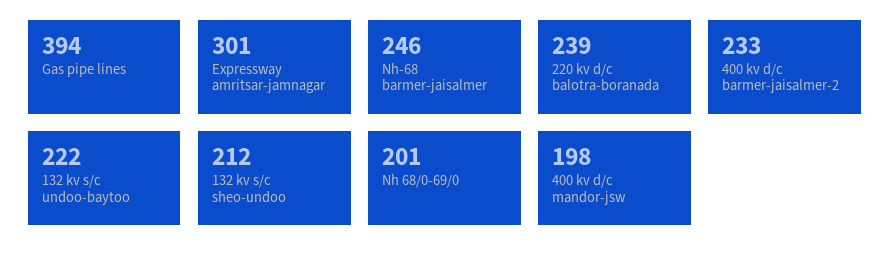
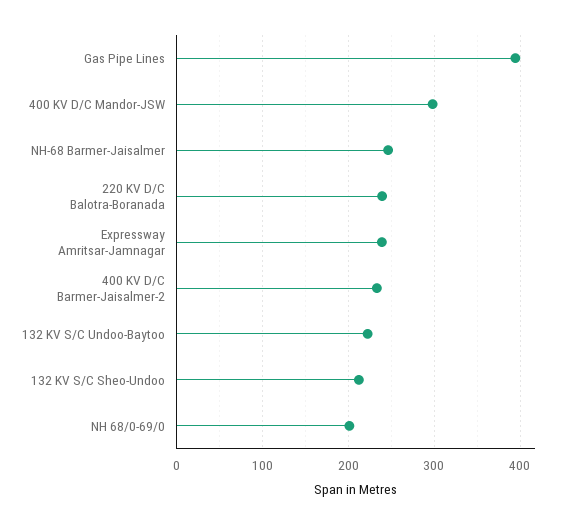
  {
    "Gas pipe lines": 394,
-   "Expressway amritsar-jamnagar": 301,
+   "Expressway amritsar-jamnagar": 240,
    "Nh-68 barmer-jaisalmer": 246,
    "220 kv d/c balotra-boranada": 239,
    "400 kv d/c barmer-jaisalmer-2": 233,
    "132 kv s/c undoo-baytoo": 222,
    "132 kv s/c sheo-undoo": 212,
    "Nh 68/0-69/0": 201,
-   "400 kv d/c mandor-jsw": 198
+   "400 kv d/c mandor-jsw": 300
  }

